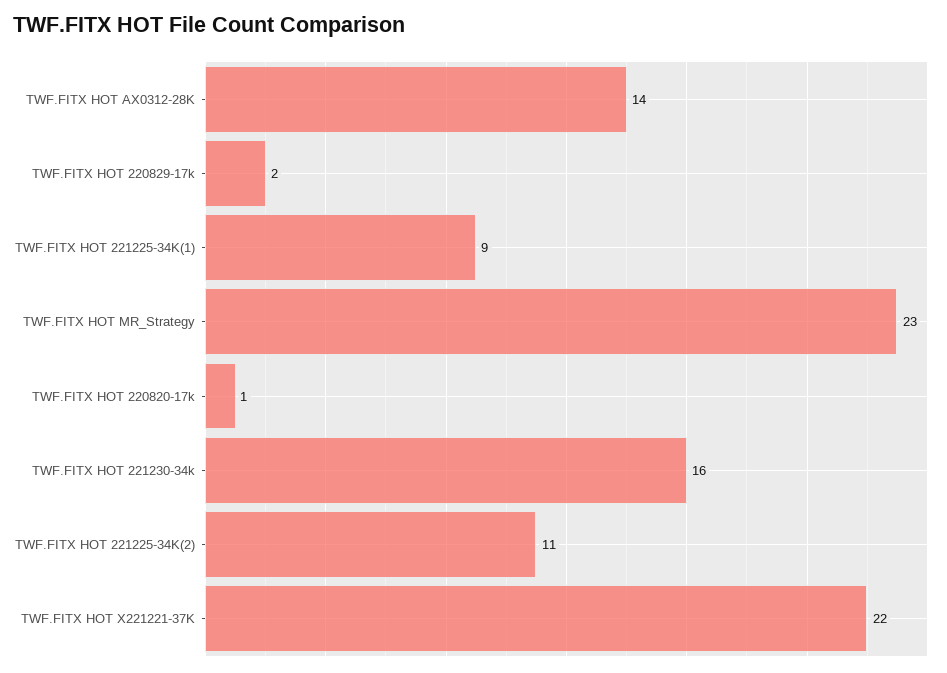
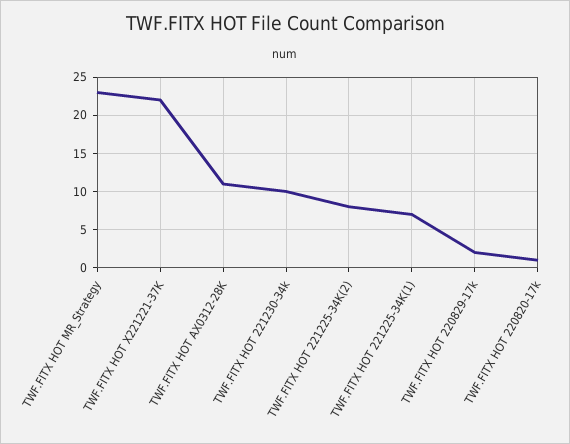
  {
-   "TWF.FITX HOT AX0312-28K": 14,
+   "TWF.FITX HOT AX0312-28K": 11,
    "TWF.FITX HOT 220829-17k": 2,
-   "TWF.FITX HOT 221225-34K(1)": 9,
+   "TWF.FITX HOT 221225-34K(1)": 7,
    "TWF.FITX HOT MR_Strategy": 23,
    "TWF.FITX HOT 220820-17k": 1,
-   "TWF.FITX HOT 221230-34k": 16,
+   "TWF.FITX HOT 221230-34k": 10,
-   "TWF.FITX HOT 221225-34K(2)": 11,
+   "TWF.FITX HOT 221225-34K(2)": 8,
    "TWF.FITX HOT X221221-37K": 22
  }

